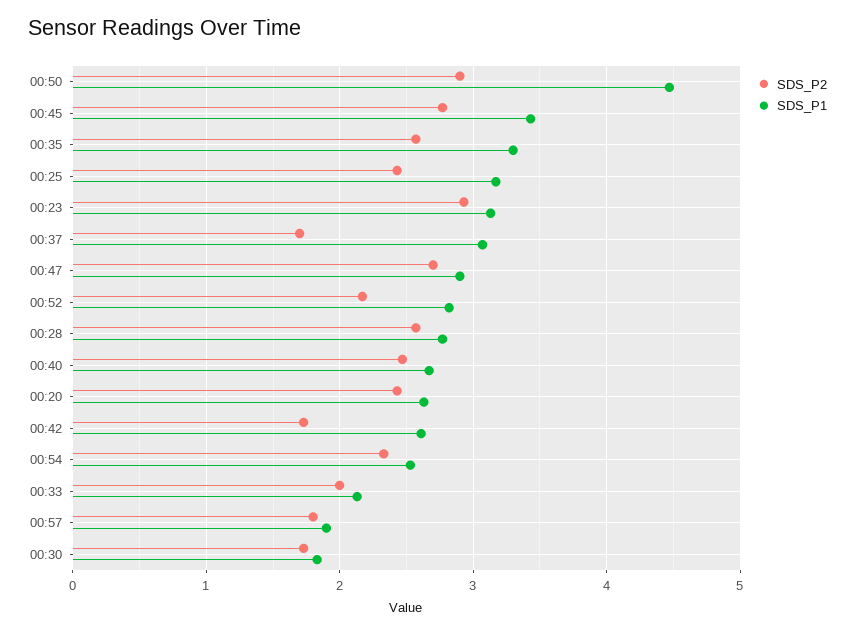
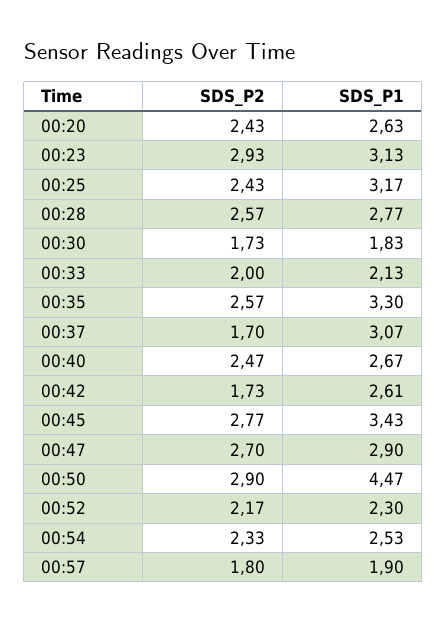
  {
    "SDS_P2": {
      "00:50": 2.9,
      "00:45": 2.77,
      "00:35": 2.57,
      "00:25": 2.43,
      "00:23": 2.93,
      "00:37": 1.7,
      "00:47": 2.7,
      "00:52": 2.17,
      "00:28": 2.57,
      "00:40": 2.47,
      "00:20": 2.43,
      "00:42": 1.73,
      "00:54": 2.33,
      "00:33": 2,
      "00:57": 1.8,
      "00:30": 1.73
    },
    "SDS_P1": {
      "00:50": 4.47,
      "00:45": 3.43,
      "00:35": 3.3,
      "00:25": 3.17,
      "00:23": 3.13,
      "00:37": 3.07,
      "00:47": 2.9,
-     "00:52": 2.8,
+     "00:52": 2.3,
      "00:28": 2.77,
      "00:40": 2.67,
      "00:20": 2.63,
      "00:42": 2.61,
      "00:54": 2.53,
      "00:33": 2.13,
      "00:57": 1.9,
      "00:30": 1.83
    }
  }

